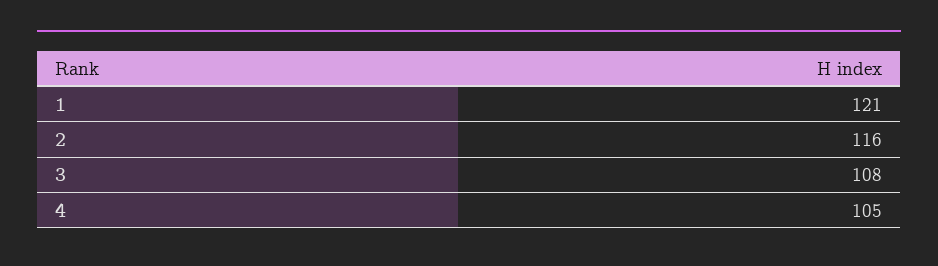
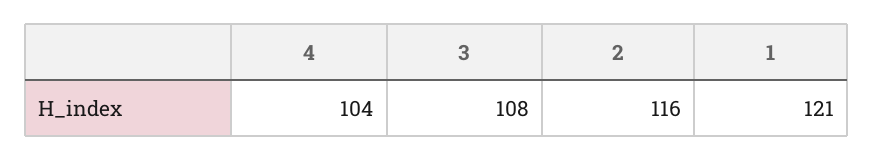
  {
    "1": 121,
    "2": 116,
    "3": 108,
-   "4": 105
+   "4": 104
  }

